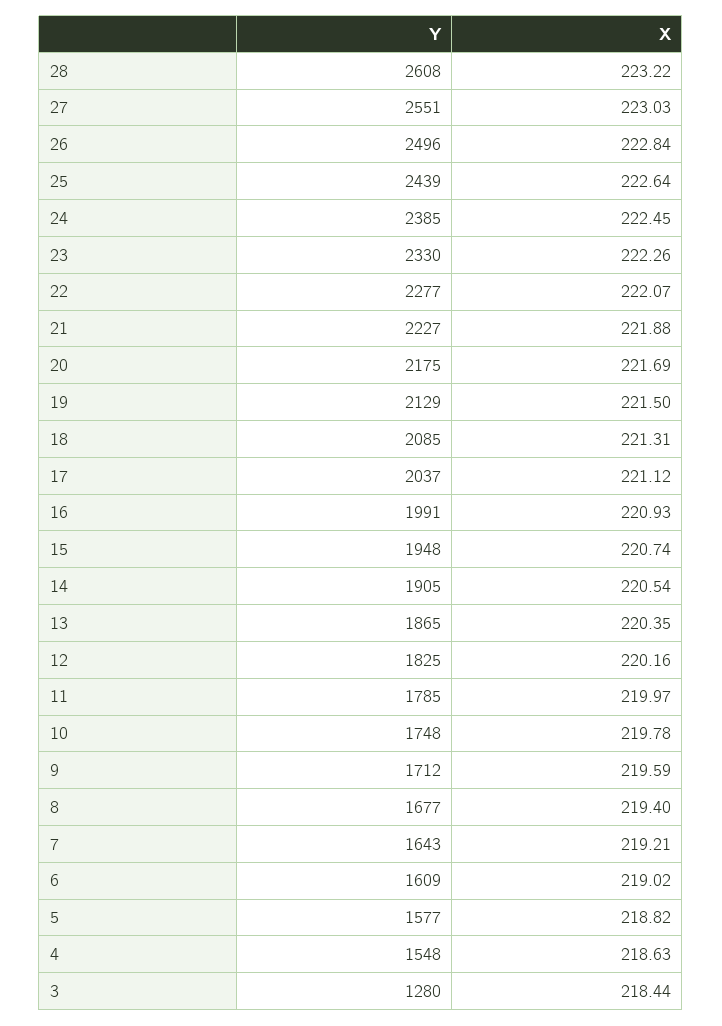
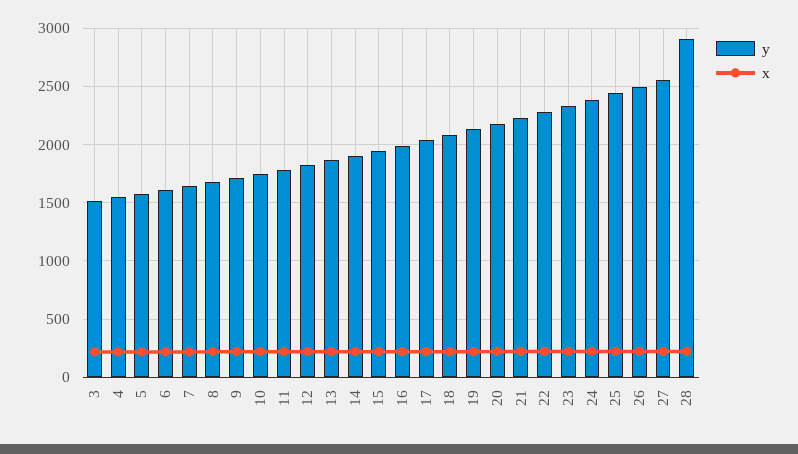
  {
    "Y": {
-     "28": 2608,
+     "28": 2900,
      "27": 2551,
      "26": 2496,
      "25": 2439,
      "24": 2385,
      "23": 2330,
      "22": 2277,
      "21": 2227,
      "20": 2175,
      "19": 2129,
      "18": 2085,
      "17": 2037,
      "16": 1991,
      "15": 1948,
      "14": 1905,
      "13": 1865,
      "12": 1825,
      "11": 1785,
      "10": 1748,
      "9": 1712,
      "8": 1677,
      "7": 1643,
      "6": 1609,
      "5": 1577,
      "4": 1548,
-     "3": 1280
+     "3": 1500
    },
    "X": {
      "28": 223.22,
      "27": 223.03,
      "26": 222.84,
      "25": 222.64,
      "24": 222.45,
      "23": 222.26,
      "22": 222.07,
      "21": 221.88,
      "20": 221.69,
      "19": 221.5,
      "18": 221.31,
      "17": 221.12,
      "16": 220.93,
      "15": 220.74,
      "14": 220.54,
      "13": 220.35,
      "12": 220.16,
      "11": 219.97,
      "10": 219.78,
      "9": 219.59,
      "8": 219.4,
      "7": 219.21,
      "6": 219.02,
      "5": 218.82,
      "4": 218.63,
      "3": 218.44
    }
  }

